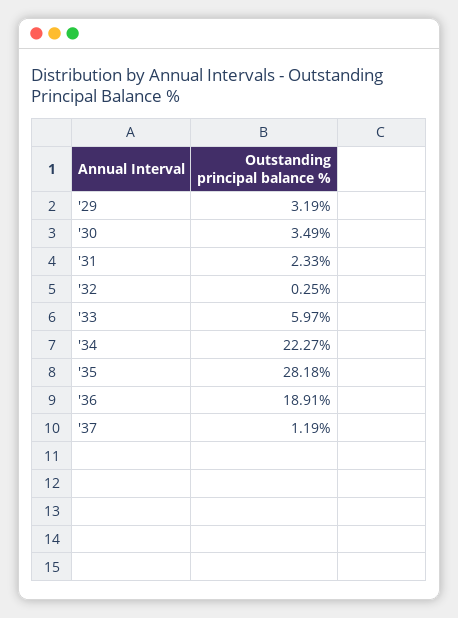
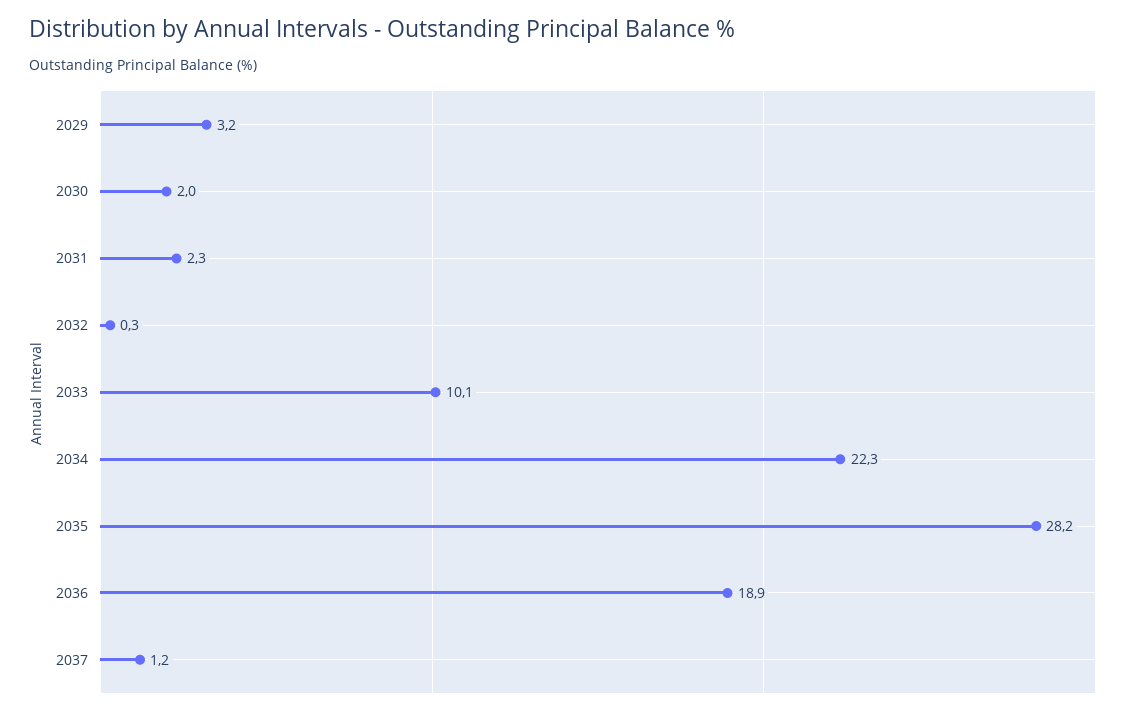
  {
    "'29": 3.19,
-   "'30": 3.49,
+   "'30": 2,
    "'31": 2.33,
    "'32": 0.25,
-   "'33": 5.97,
+   "'33": 10.1,
    "'34": 22.27,
    "'35": 28.18,
    "'36": 18.91,
    "'37": 1.19
  }

